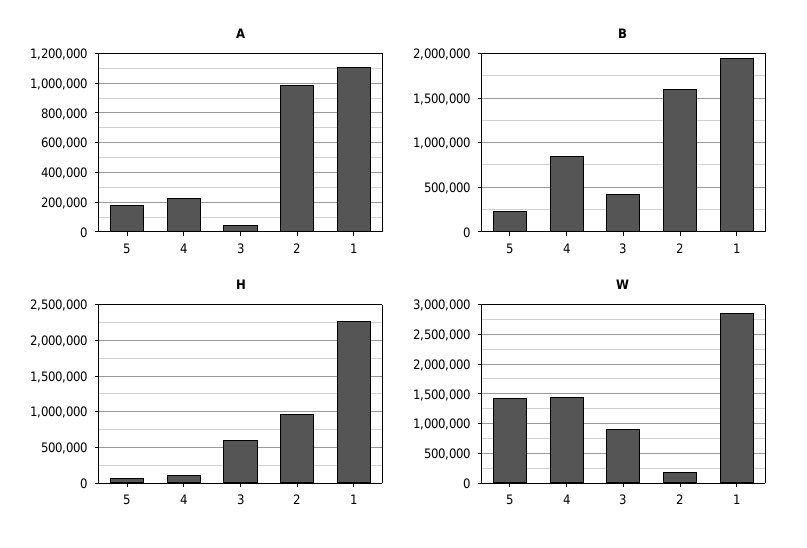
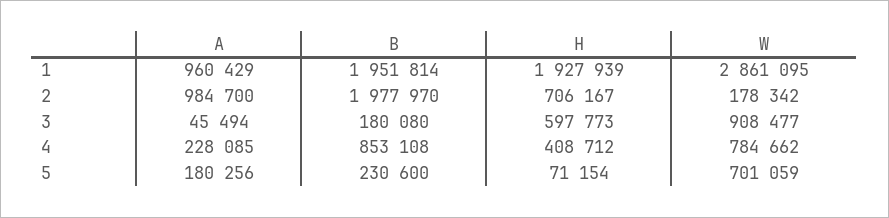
  {
    "A": {
      "5": 180256,
      "4": 228085,
      "3": 45494,
      "2": 984700,
-     "1": 1100000
+     "1": 960429
    },
    "B": {
      "5": 230600,
      "4": 853108,
-     "3": 400000,
+     "3": 180080,
-     "2": 1600000,
+     "2": 1977970,
      "1": 1951814
    },
    "H": {
      "5": 71154,
-     "4": 100000,
+     "4": 408712,
      "3": 597773,
-     "2": 1000000,
+     "2": 706167,
-     "1": 2300000
+     "1": 1927939
    },
    "W": {
-     "5": 1500000,
+     "5": 701059,
-     "4": 1500000,
+     "4": 784662,
      "3": 908477,
      "2": 178342,
      "1": 2861095
    }
  }

